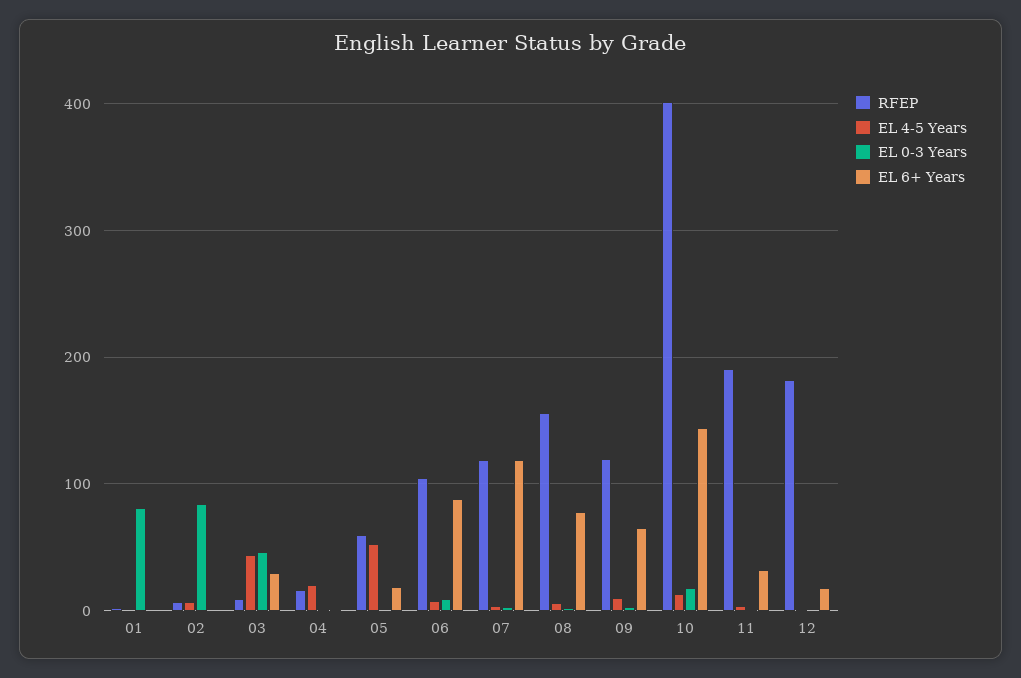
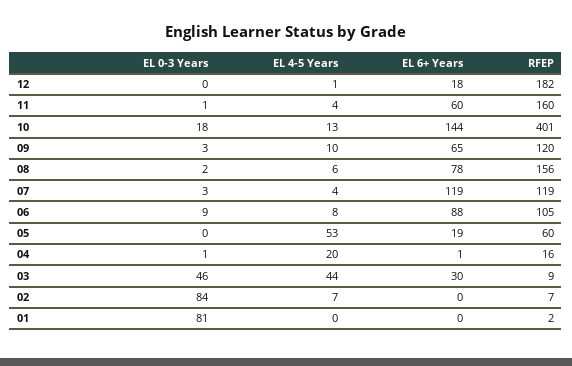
  {
    "RFEP": {
      "01": 2,
      "02": 7,
      "03": 9,
      "04": 16,
      "05": 60,
      "06": 105,
      "07": 119,
      "08": 156,
      "09": 120,
      "10": 401,
-     "11": 190,
+     "11": 160,
      "12": 182
    },
    "EL 4-5 Years": {
      "01": 0,
      "02": 7,
      "03": 44,
      "04": 20,
      "05": 53,
      "06": 8,
      "07": 4,
      "08": 6,
      "09": 10,
      "10": 13,
      "11": 4,
      "12": 1
    },
    "EL 0-3 Years": {
      "01": 81,
      "02": 84,
      "03": 46,
      "04": 1,
      "05": 0,
      "06": 9,
      "07": 3,
      "08": 2,
      "09": 3,
      "10": 18,
      "11": 1,
      "12": 0
    },
    "EL 6+ Years": {
      "01": 0,
      "02": 0,
      "03": 30,
      "04": 1,
      "05": 19,
      "06": 88,
      "07": 119,
      "08": 78,
      "09": 65,
      "10": 144,
-     "11": 30,
+     "11": 60,
      "12": 18
    }
  }

